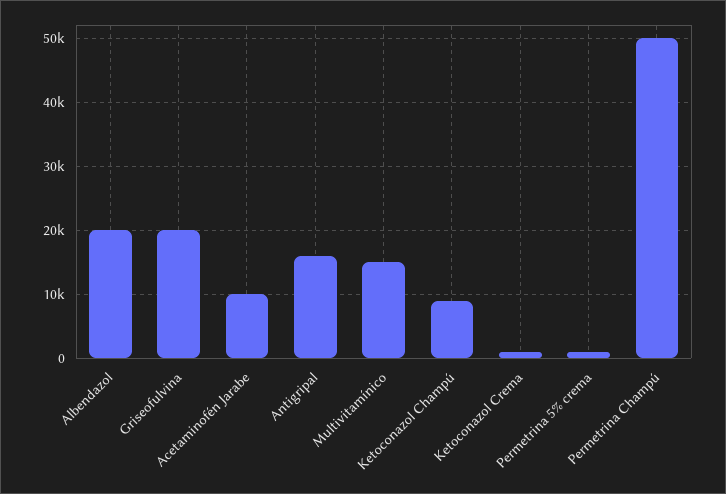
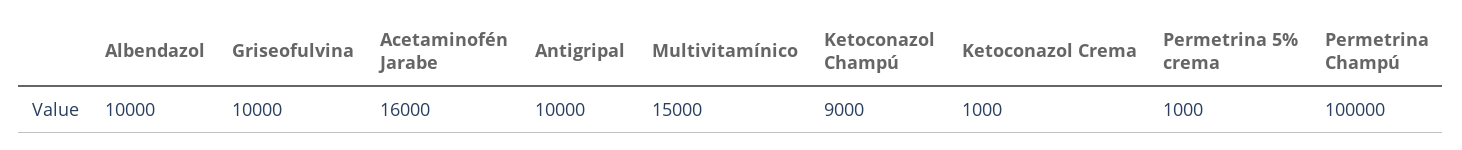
  {
-   "Albendazol": 20000,
+   "Albendazol": 10000,
-   "Griseofulvina": 20000,
+   "Griseofulvina": 10000,
-   "Acetaminofén Jarabe": 10000,
+   "Acetaminofén Jarabe": 16000,
-   "Antigripal": 16000,
+   "Antigripal": 10000,
    "Multivitamínico": 15000,
    "Ketoconazol Champú": 9000,
    "Ketoconazol Crema": 1000,
    "Permetrina 5% crema": 1000,
-   "Permetrina Champú": 50000
+   "Permetrina Champú": 100000
  }

